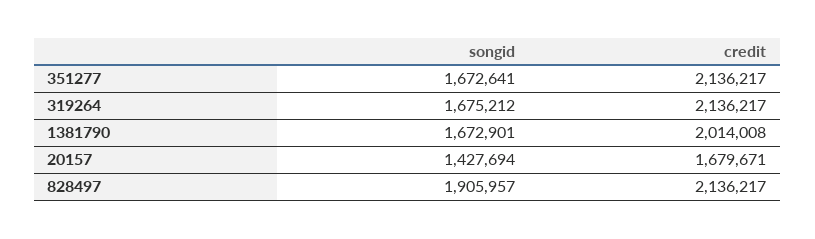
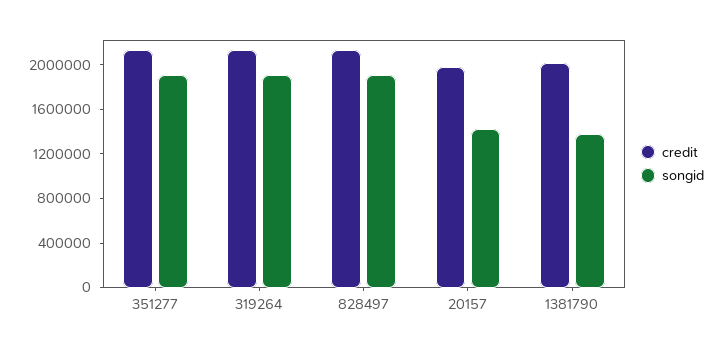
  {
    "songid": {
-     "351277": 1672641,
+     "351277": 1900000,
-     "319264": 1675212,
+     "319264": 1900000,
-     "1381790": 1672901,
+     "1381790": 1400000,
      "20157": 1427694,
      "828497": 1905957
    },
    "credit": {
      "351277": 2136217,
      "319264": 2136217,
      "1381790": 2014008,
-     "20157": 1679671,
+     "20157": 2000000,
      "828497": 2136217
    }
  }

